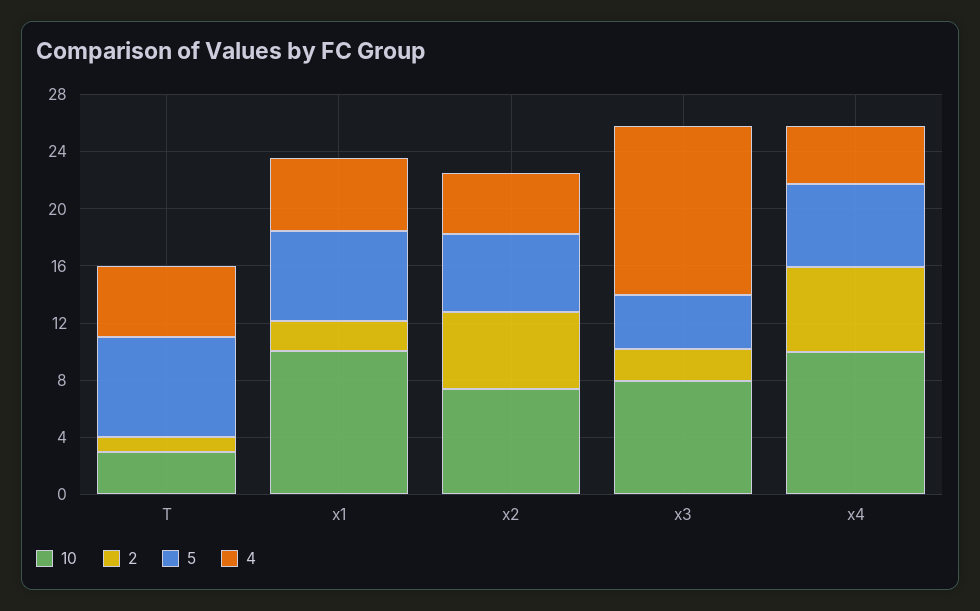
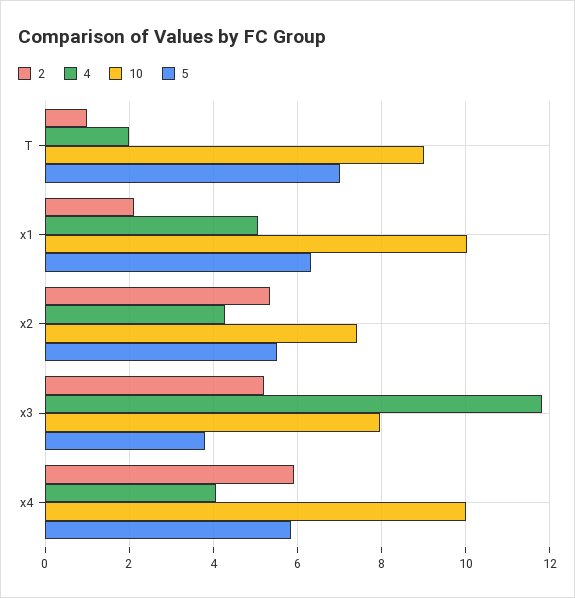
  {
    "10": {
-     "T": 3,
+     "T": 9,
      "x1": 10,
      "x2": 7.4,
      "x3": 8,
      "x4": 10
    },
    "2": {
      "T": 1,
      "x1": 2.2,
      "x2": 5.4,
-     "x3": 2,
+     "x3": 5.2,
      "x4": 6
    },
    "5": {
      "T": 7,
      "x1": 6.4,
      "x2": 5.6,
      "x3": 3.8,
      "x4": 5.8
    },
    "4": {
-     "T": 5,
+     "T": 2,
      "x1": 5,
      "x2": 4.2,
      "x3": 11.8,
      "x4": 4
    }
  }

